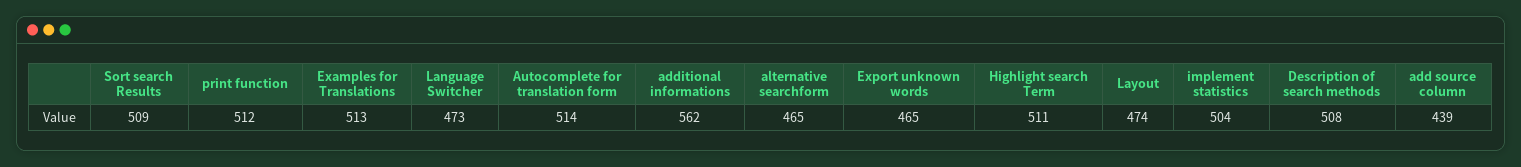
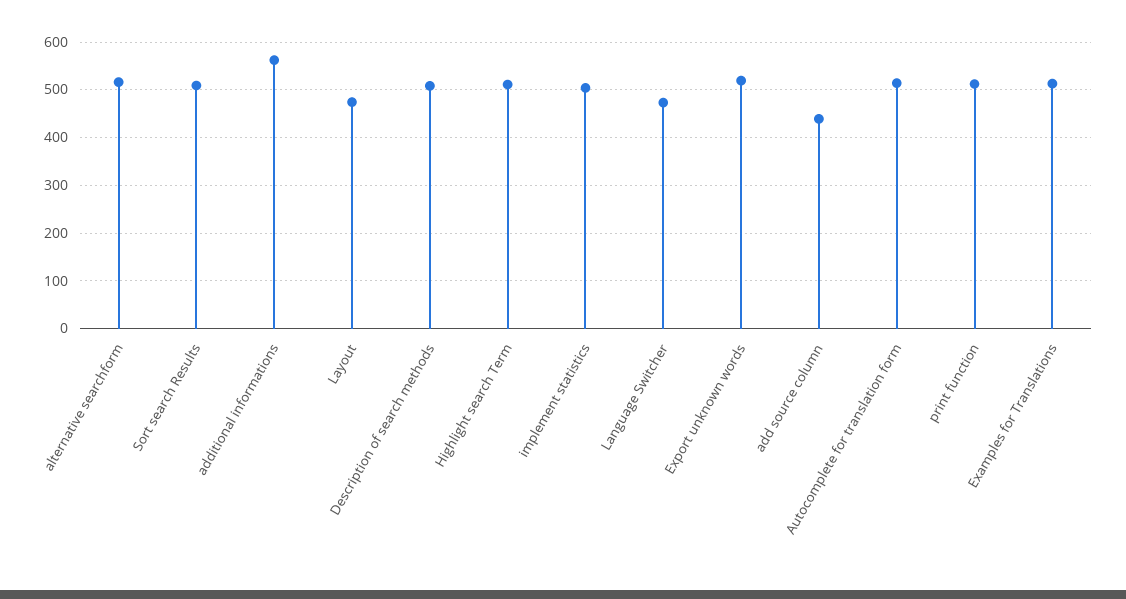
  {
    "Sort search Results": 509,
    "print function": 512,
    "Examples for Translations": 513,
    "Language Switcher": 473,
    "Autocomplete for translation form": 514,
    "additional informations": 562,
-   "alternative searchform": 465,
+   "alternative searchform": 520,
-   "Export unknown words": 465,
+   "Export unknown words": 520,
    "Highlight search Term": 511,
    "Layout": 474,
    "implement statistics": 504,
    "Description of search methods": 508,
    "add source column": 439
  }

